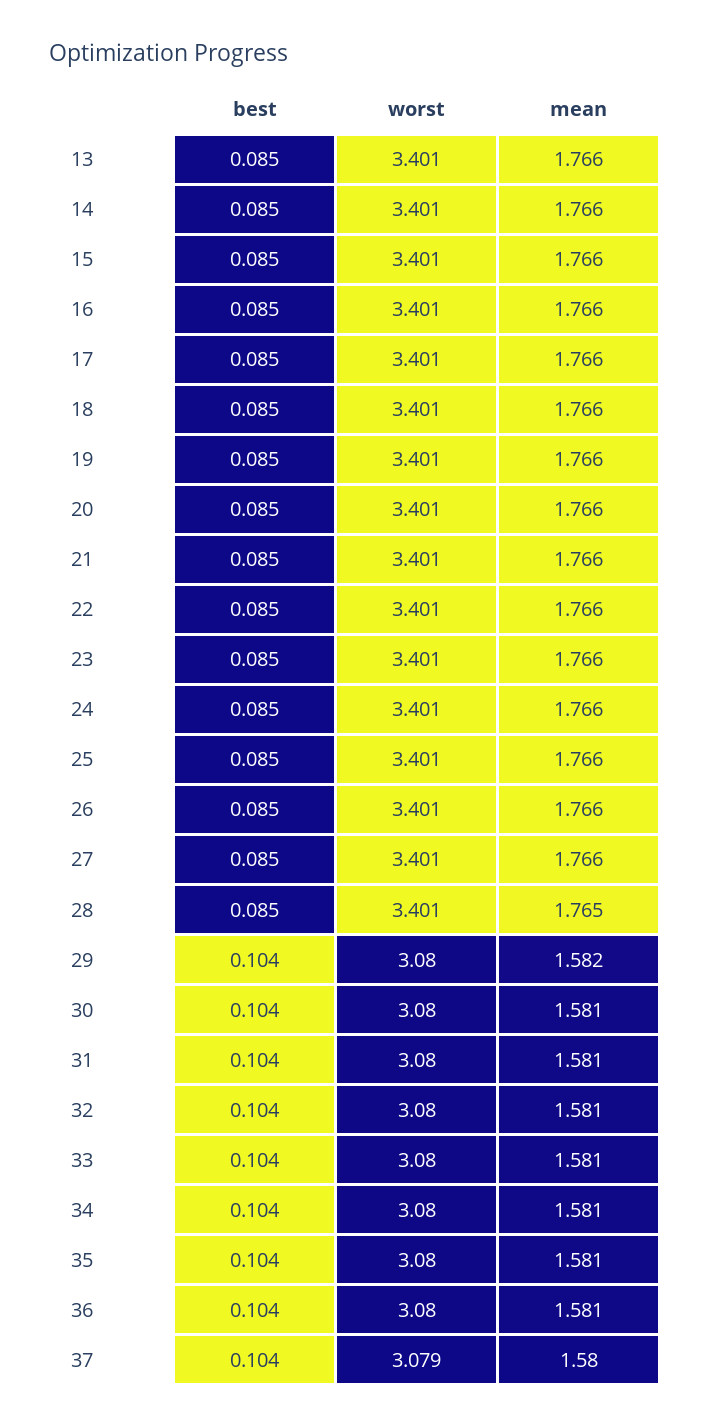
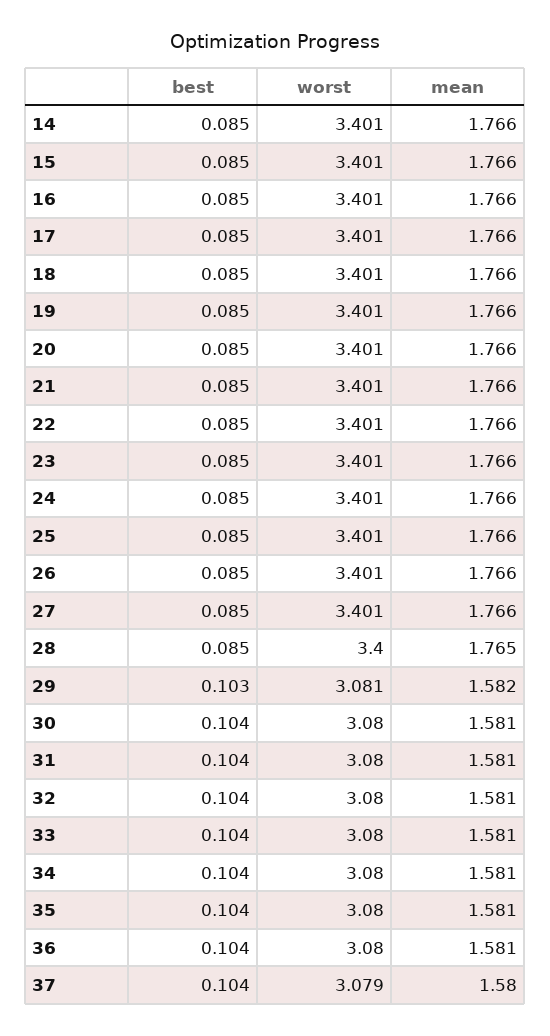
  {
    "best": {
-     "13": 0.085,
      "14": 0.085,
      "15": 0.085,
      "16": 0.085,
      "17": 0.085,
      "18": 0.085,
      "19": 0.085,
      "20": 0.085,
      "21": 0.085,
      "22": 0.085,
      "23": 0.085,
      "24": 0.085,
      "25": 0.085,
      "26": 0.085,
      "27": 0.085,
      "28": 0.085,
-     "29": 0.104,
+     "29": 0.103,
      "30": 0.104,
      "31": 0.104,
      "32": 0.104,
      "33": 0.104,
      "34": 0.104,
      "35": 0.104,
      "36": 0.104,
      "37": 0.104
    },
    "worst": {
-     "13": 3.401,
      "14": 3.401,
      "15": 3.401,
      "16": 3.401,
      "17": 3.401,
      "18": 3.401,
      "19": 3.401,
      "20": 3.401,
      "21": 3.401,
      "22": 3.401,
      "23": 3.401,
      "24": 3.401,
      "25": 3.401,
      "26": 3.401,
      "27": 3.401,
-     "28": 3.401,
+     "28": 3.4,
-     "29": 3.08,
+     "29": 3.081,
      "30": 3.08,
      "31": 3.08,
      "32": 3.08,
      "33": 3.08,
      "34": 3.08,
      "35": 3.08,
      "36": 3.08,
      "37": 3.079
    },
    "mean": {
-     "13": 1.766,
      "14": 1.766,
      "15": 1.766,
      "16": 1.766,
      "17": 1.766,
      "18": 1.766,
      "19": 1.766,
      "20": 1.766,
      "21": 1.766,
      "22": 1.766,
      "23": 1.766,
      "24": 1.766,
      "25": 1.766,
      "26": 1.766,
      "27": 1.766,
      "28": 1.765,
      "29": 1.582,
      "30": 1.581,
      "31": 1.581,
      "32": 1.581,
      "33": 1.581,
      "34": 1.581,
      "35": 1.581,
      "36": 1.581,
      "37": 1.58
    }
  }

